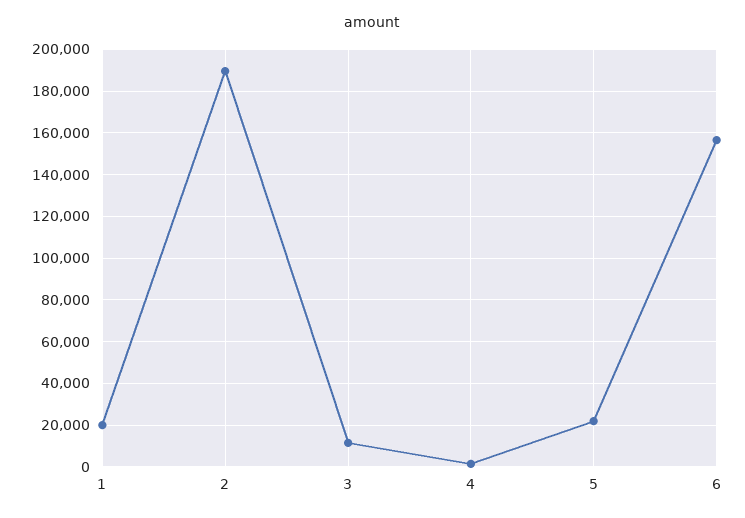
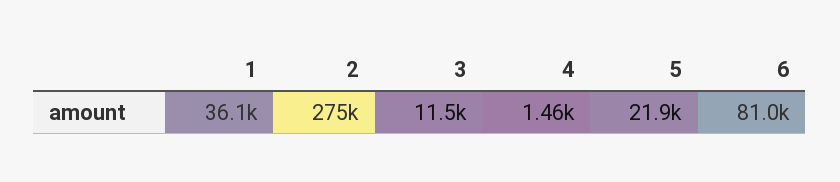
  {
-   "1": 20000,
+   "1": 36100,
-   "2": 190000,
+   "2": 275000,
    "3": 11500,
    "4": 1460,
    "5": 21900,
-   "6": 155000
+   "6": 81000
  }

